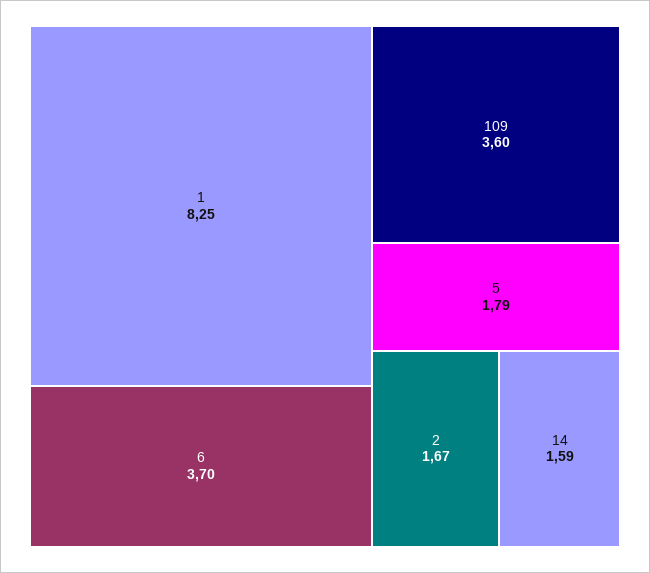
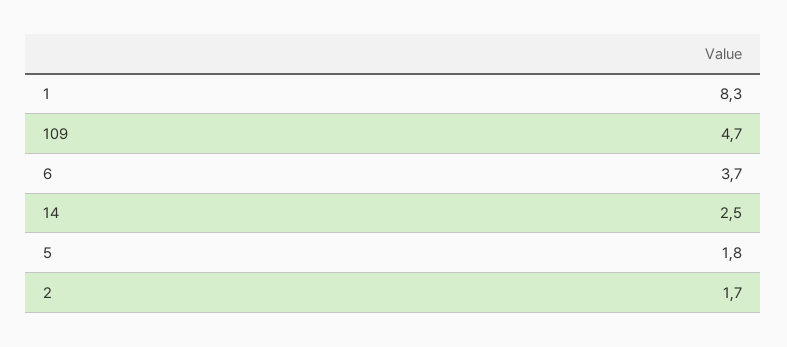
  {
    "1": 8.25,
    "6": 3.7,
-   "109": 3.6,
+   "109": 4.7,
    "5": 1.79,
    "2": 1.67,
-   "14": 1.59
+   "14": 2.5
  }

